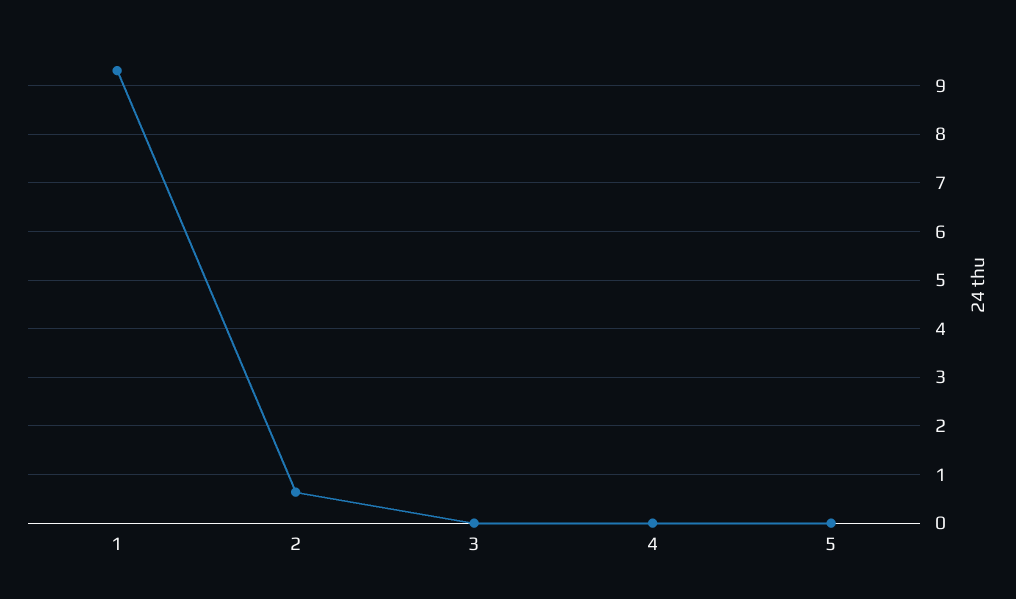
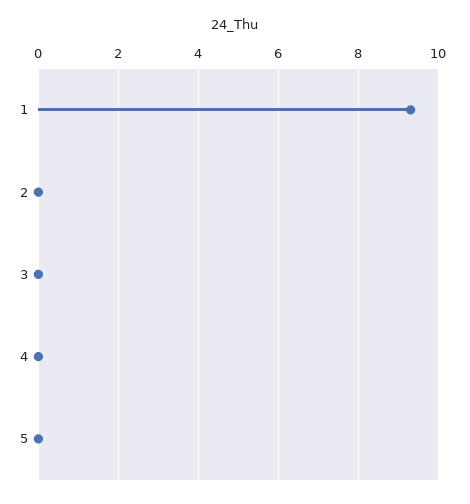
  {
    "1": 9.4,
-   "2": 0.6,
+   "2": 0,
    "3": 0,
    "4": 0,
    "5": 0
  }

